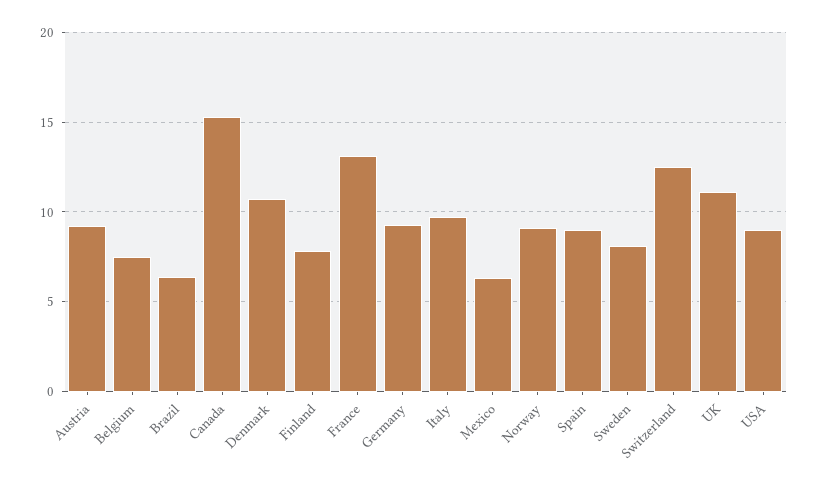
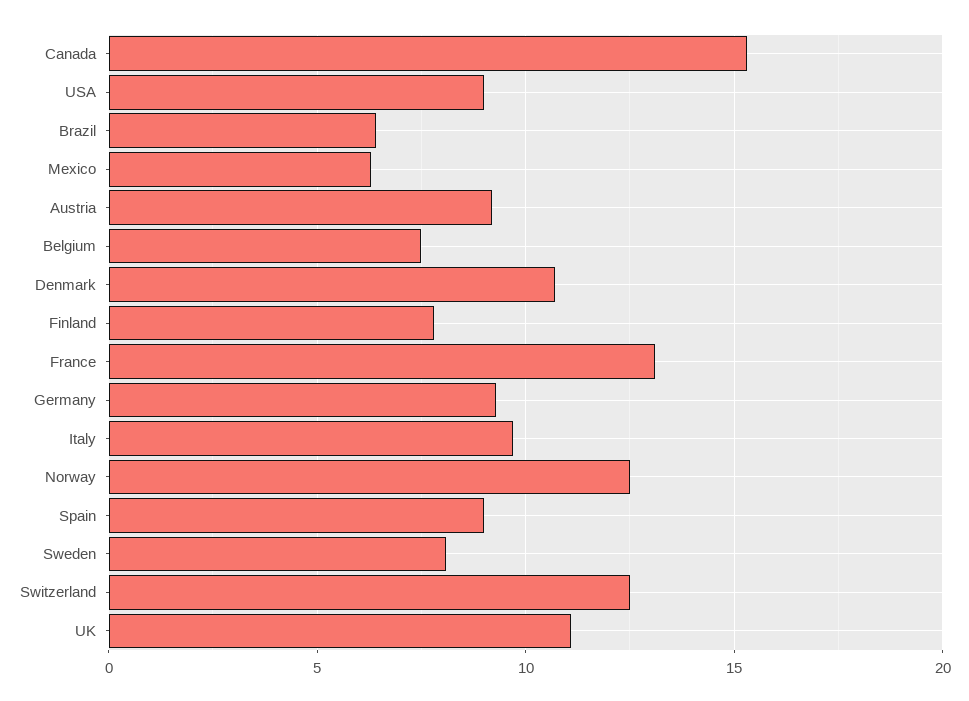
  {
    "Austria": 9,
    "Belgium": 7.5,
    "Brazil": 6.5,
    "Canada": 15.5,
    "Denmark": 10.5,
    "Finland": 8,
    "France": 13,
    "Germany": 9.5,
    "Italy": 9.5,
    "Mexico": 6.5,
-   "Norway": 9,
+   "Norway": 12.5,
    "Spain": 9,
    "Sweden": 8,
    "Switzerland": 12.5,
    "UK": 11,
    "USA": 9
  }

